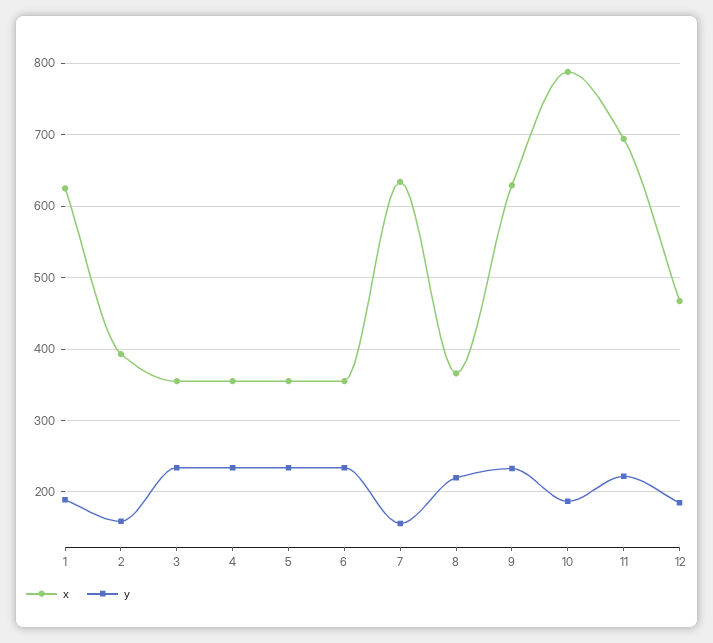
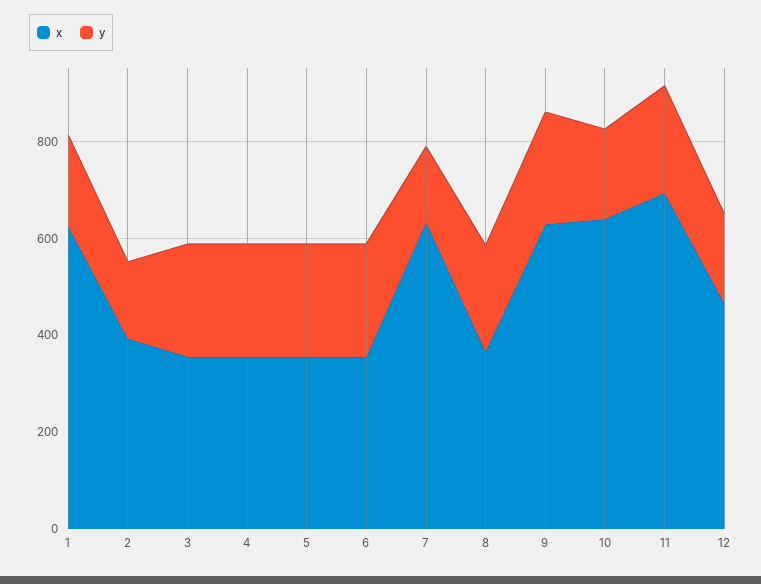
  {
    "x": {
      "1": 630,
      "2": 390,
      "3": 360,
      "4": 360,
      "5": 360,
      "6": 360,
      "7": 630,
      "8": 370,
      "9": 630,
-     "10": 790,
+     "10": 650,
      "11": 690,
      "12": 470
    },
    "y": {
      "1": 190,
      "2": 160,
      "3": 230,
      "4": 230,
      "5": 230,
      "6": 230,
      "7": 160,
      "8": 220,
      "9": 230,
      "10": 190,
      "11": 220,
      "12": 190
    }
  }

